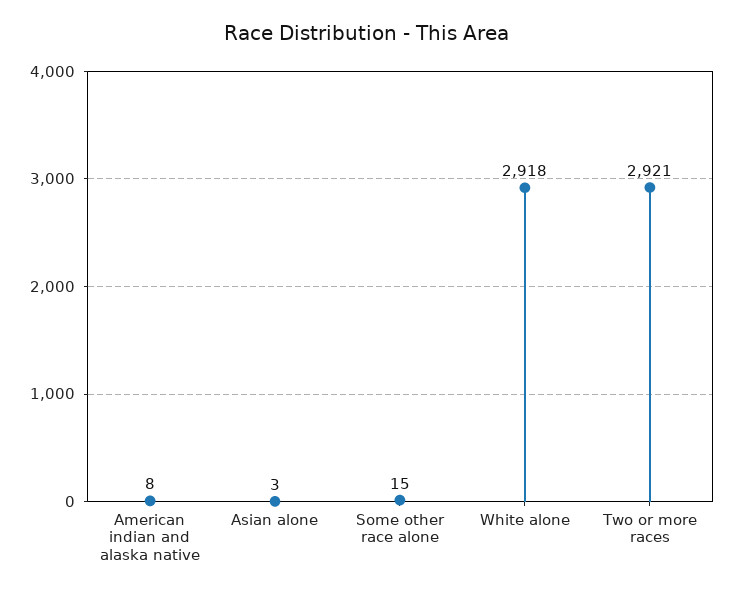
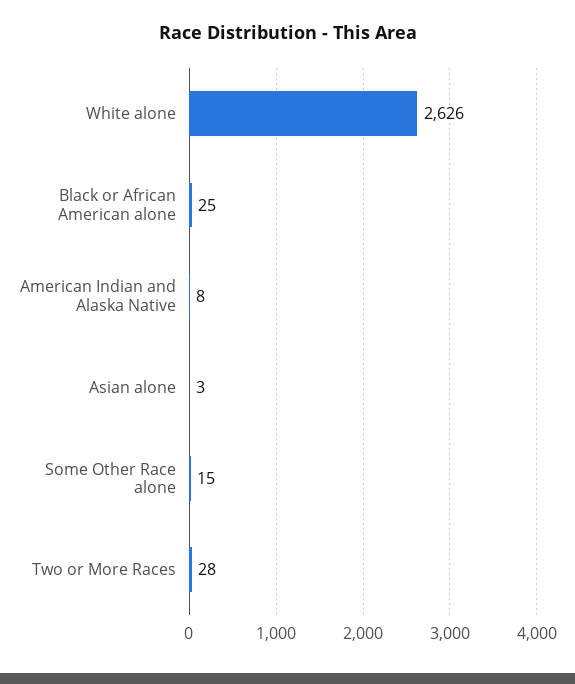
  {
    "American indian and alaska native": 8,
    "Asian alone": 3,
    "Some other race alone": 15,
-   "White alone": 2918,
+   "White alone": 2626,
-   "Two or more races": 2921
+   "Two or more races": 28,
+   "Black or African American alone": 25
  }

